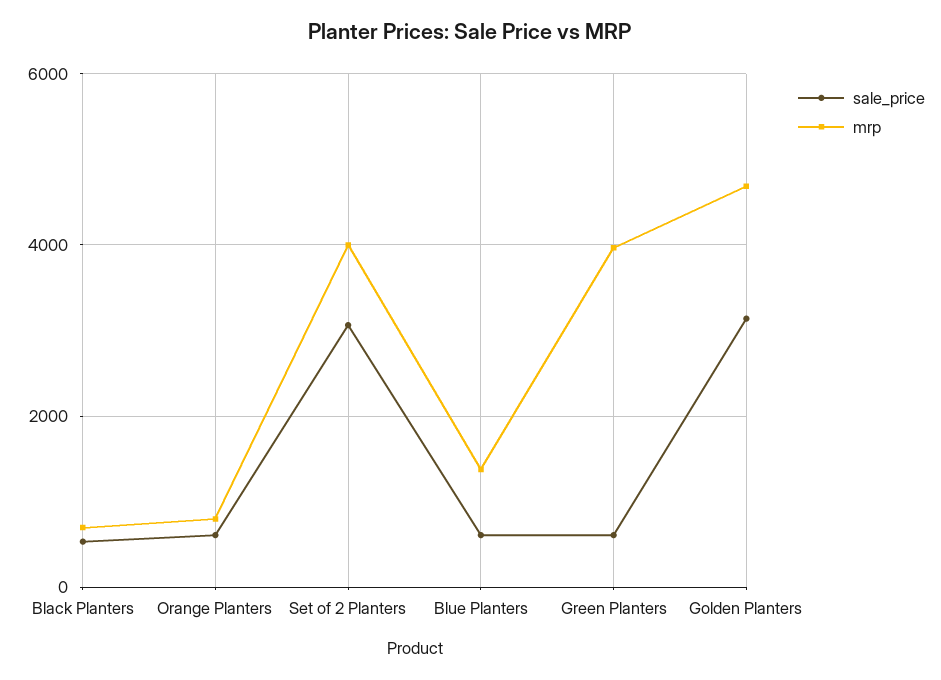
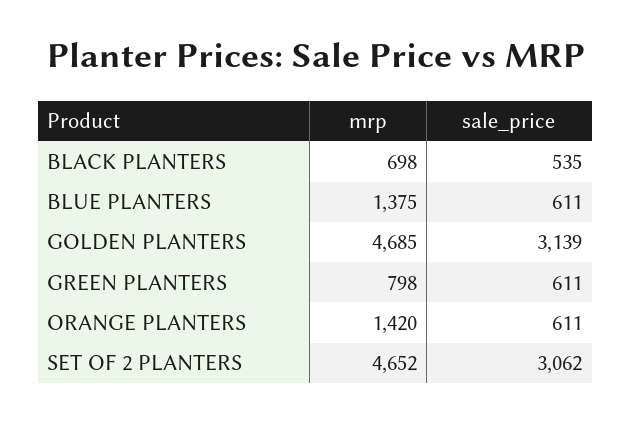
  {
    "sale_price": {
      "Black Planters": 535,
      "Orange Planters": 611,
      "Set of 2 Planters": 3062,
      "Blue Planters": 611,
      "Green Planters": 611,
      "Golden Planters": 3139
    },
    "mrp": {
      "Black Planters": 698,
-     "Orange Planters": 800,
+     "Orange Planters": 1420,
-     "Set of 2 Planters": 4000,
+     "Set of 2 Planters": 4652,
      "Blue Planters": 1375,
-     "Green Planters": 4000,
+     "Green Planters": 798,
      "Golden Planters": 4685
    }
  }

